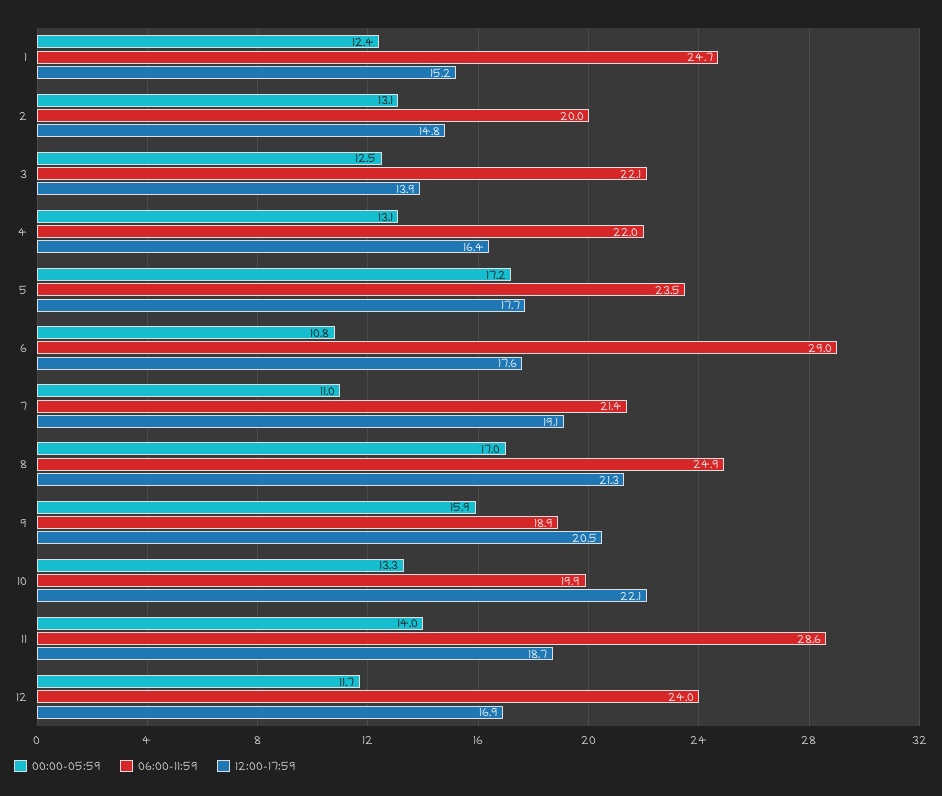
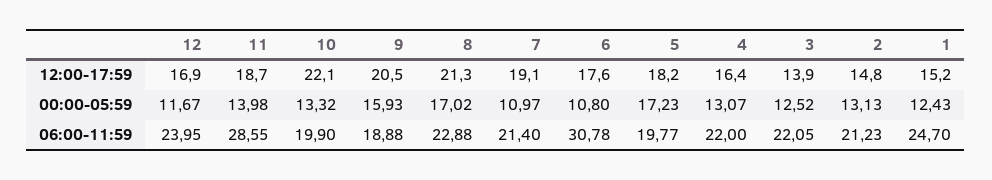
  {
    "00:00-05:59": {
      "1": 12.43,
      "2": 13.13,
      "3": 12.52,
      "4": 13.07,
      "5": 17.23,
      "6": 10.8,
      "7": 10.97,
      "8": 17.02,
      "9": 15.93,
      "10": 13.32,
      "11": 13.98,
      "12": 11.67
    },
    "06:00-11:59": {
      "1": 24.7,
-     "2": 20,
+     "2": 21.23,
      "3": 22.05,
      "4": 22,
-     "5": 23.5,
+     "5": 19.77,
-     "6": 29,
+     "6": 30.78,
      "7": 21.4,
-     "8": 24.9,
+     "8": 22.88,
      "9": 18.88,
      "10": 19.9,
      "11": 28.55,
      "12": 23.95
    },
    "12:00-17:59": {
      "1": 15.2,
      "2": 14.8,
      "3": 13.9,
      "4": 16.4,
-     "5": 17.7,
+     "5": 18.2,
      "6": 17.6,
      "7": 19.1,
      "8": 21.3,
      "9": 20.5,
      "10": 22.1,
      "11": 18.7,
      "12": 16.9
    }
  }

